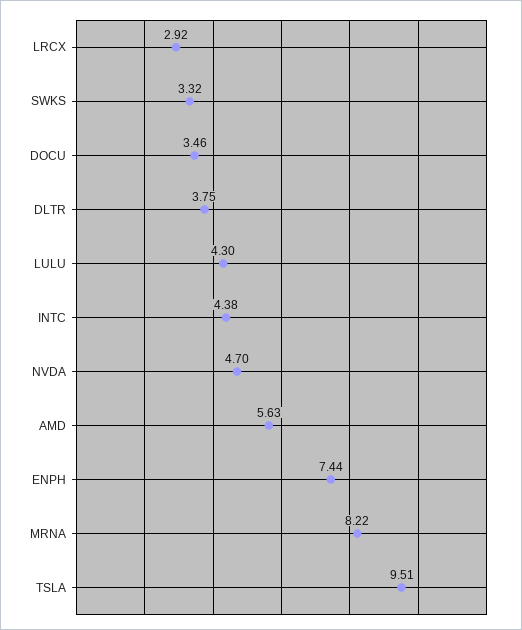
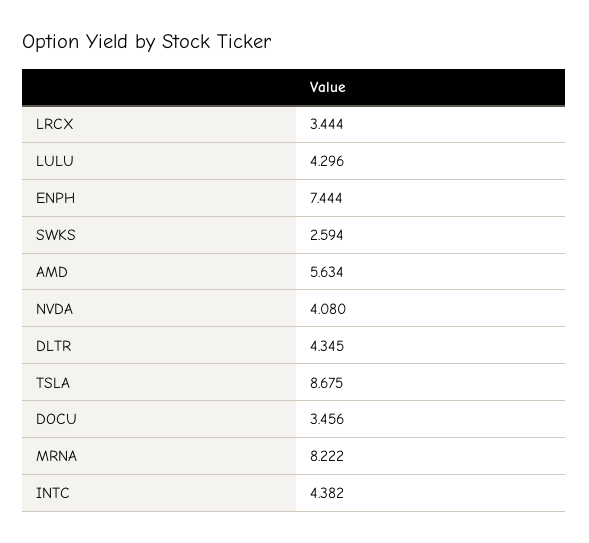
  {
-   "LRCX": 2.92,
+   "LRCX": 3.444,
-   "SWKS": 3.32,
+   "SWKS": 2.594,
    "DOCU": 3.456,
-   "DLTR": 3.75,
+   "DLTR": 4.345,
    "LULU": 4.296,
    "INTC": 4.382,
-   "NVDA": 4.7,
+   "NVDA": 4.08,
    "AMD": 5.634,
    "ENPH": 7.444,
    "MRNA": 8.222,
-   "TSLA": 9.51
+   "TSLA": 8.675
  }

